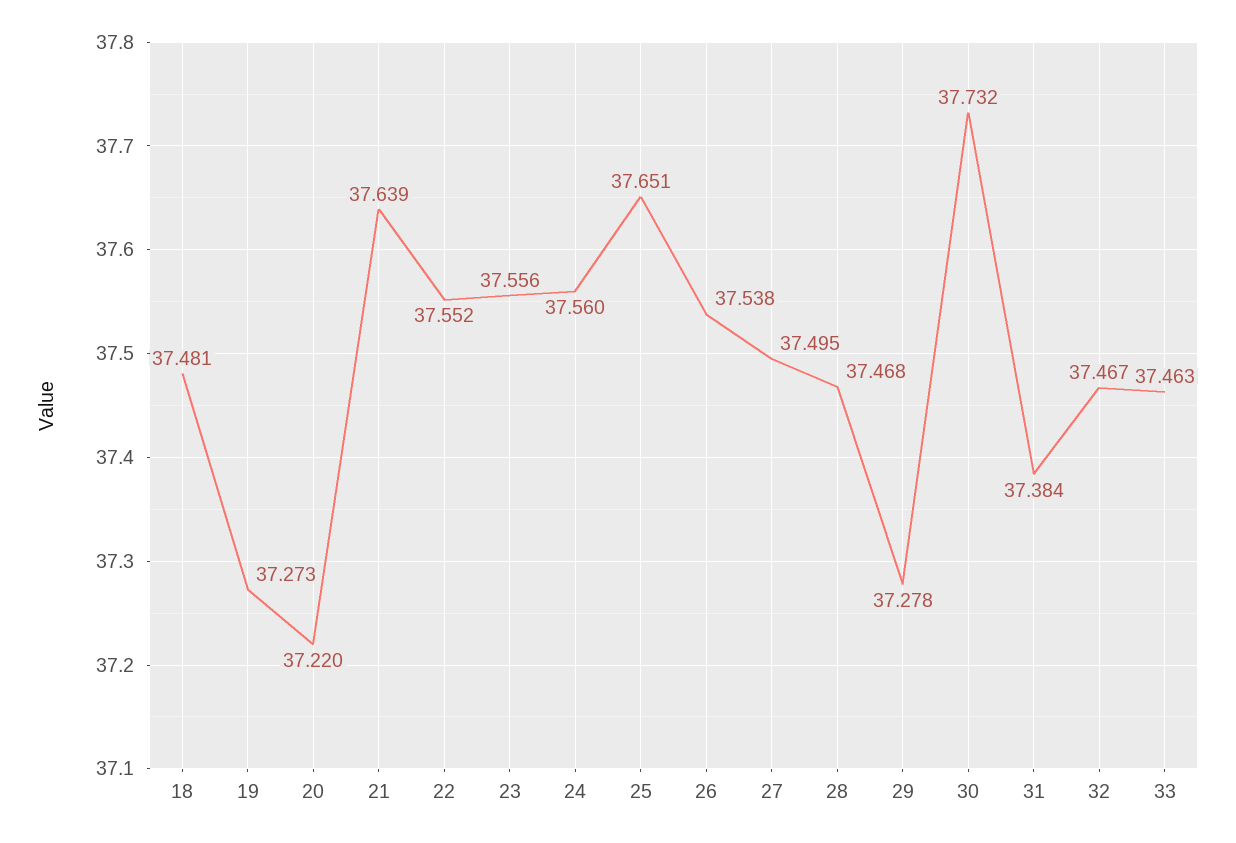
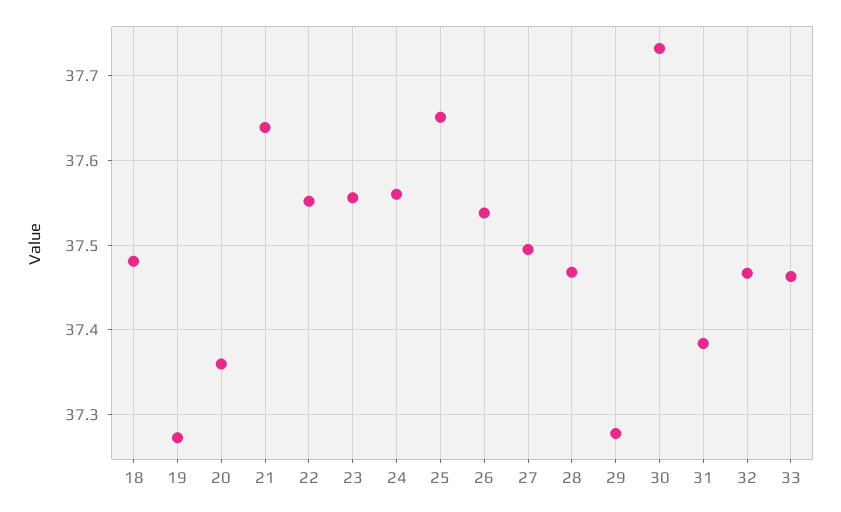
  {
    "18": 37.481,
    "19": 37.273,
-   "20": 37.22,
+   "20": 37.36,
    "21": 37.639,
    "22": 37.552,
    "23": 37.556,
    "24": 37.56,
    "25": 37.651,
    "26": 37.538,
    "27": 37.495,
    "28": 37.468,
    "29": 37.278,
    "30": 37.732,
    "31": 37.384,
    "32": 37.467,
    "33": 37.463
  }

